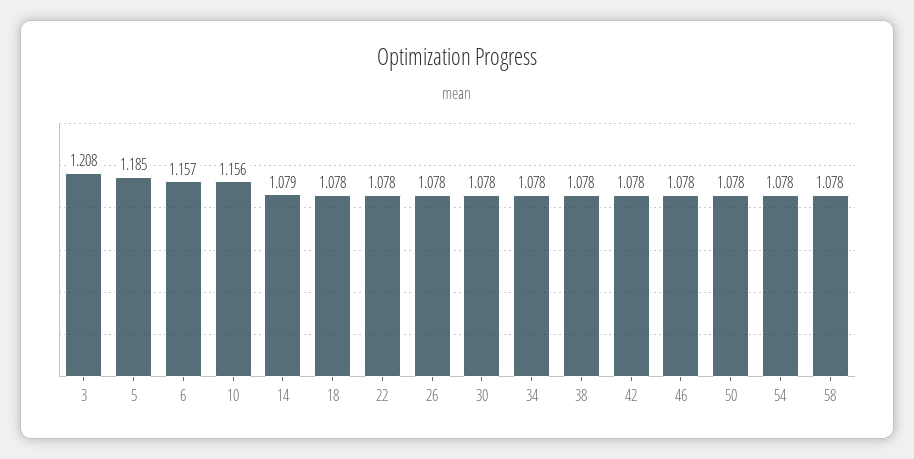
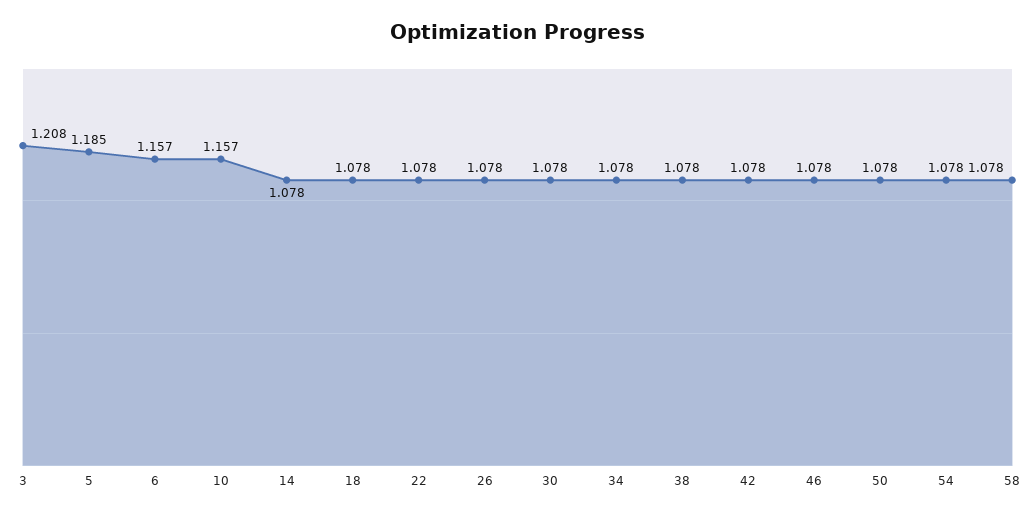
  {
    "3": 1.208,
    "5": 1.185,
    "6": 1.157,
-   "10": 1.156,
+   "10": 1.157,
-   "14": 1.079,
+   "14": 1.078,
    "18": 1.078,
    "22": 1.078,
    "26": 1.078,
    "30": 1.078,
    "34": 1.078,
    "38": 1.078,
    "42": 1.078,
    "46": 1.078,
    "50": 1.078,
    "54": 1.078,
    "58": 1.078
  }

